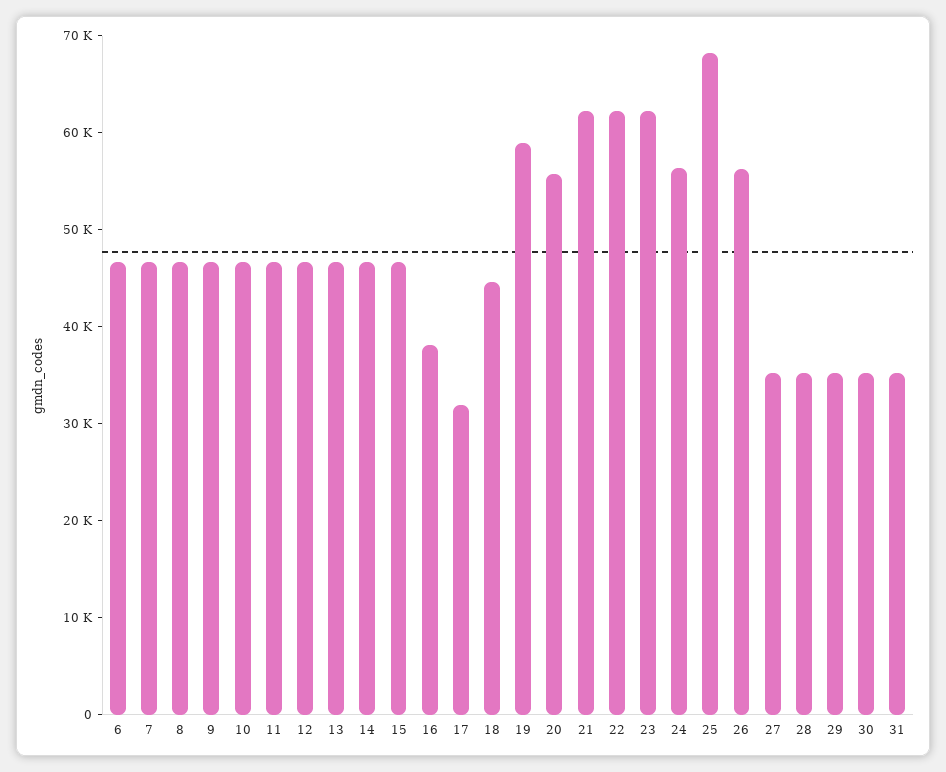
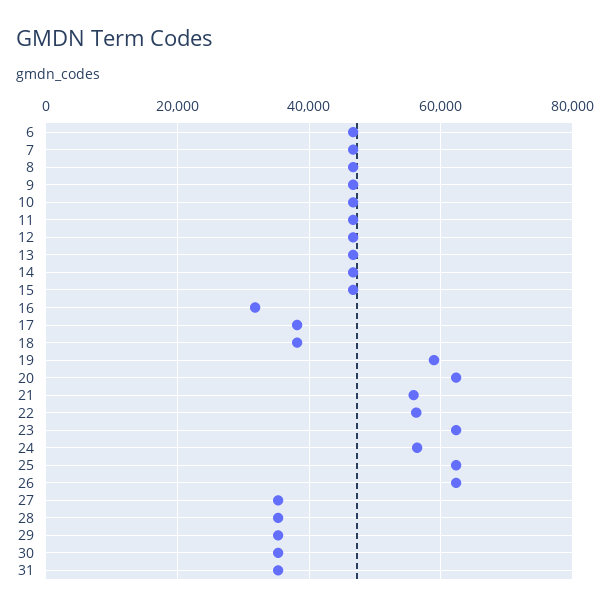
  {
    "6": 46000,
    "7": 46000,
    "8": 46000,
    "9": 46000,
    "10": 46000,
    "11": 46000,
    "12": 46000,
    "13": 46000,
    "14": 46000,
    "15": 46000,
-   "16": 38000,
+   "16": 32000,
-   "17": 32000,
+   "17": 38000,
-   "18": 44000,
+   "18": 38000,
    "19": 58000,
-   "20": 56000,
+   "20": 62000,
-   "21": 62000,
+   "21": 56000,
-   "22": 62000,
+   "22": 56000,
    "23": 62000,
    "24": 56000,
-   "25": 68000,
+   "25": 62000,
-   "26": 56000,
+   "26": 62000,
    "27": 36000,
    "28": 36000,
    "29": 36000,
    "30": 36000,
    "31": 36000
  }

